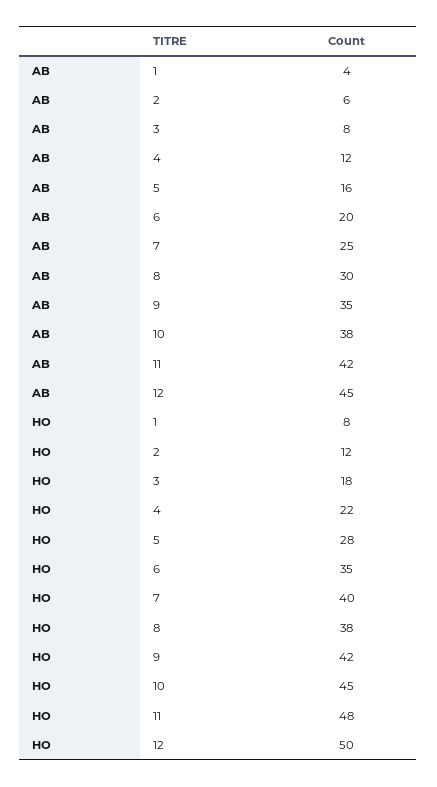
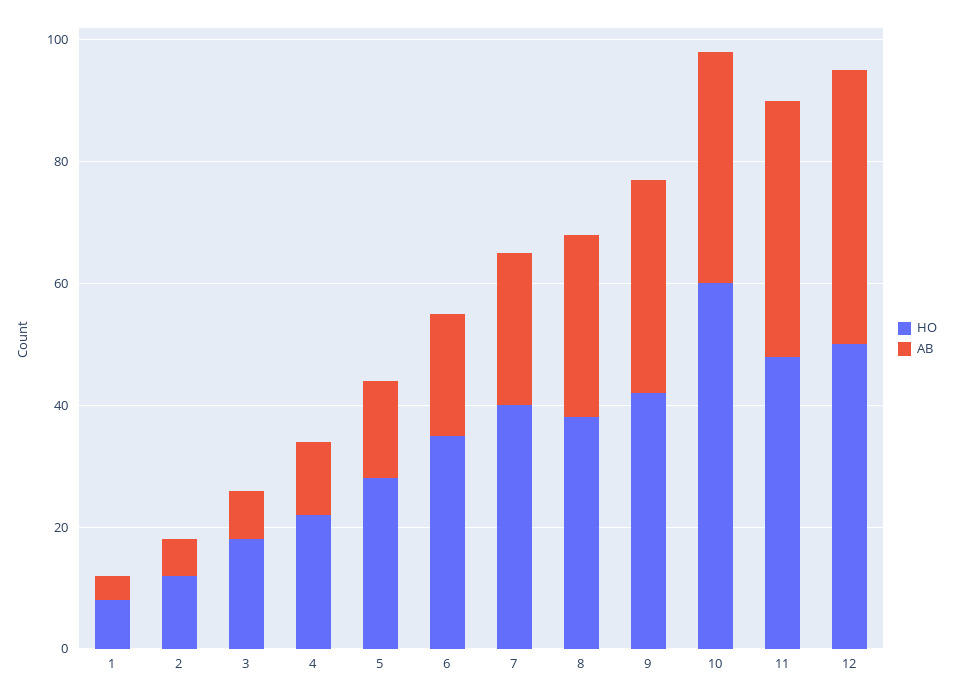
  {
    "AB": {
      "1": 4,
      "2": 6,
      "3": 8,
      "4": 12,
      "5": 16,
      "6": 20,
      "7": 25,
      "8": 30,
      "9": 35,
      "10": 38,
      "11": 42,
      "12": 45
    },
    "HO": {
      "1": 8,
      "2": 12,
      "3": 18,
      "4": 22,
      "5": 28,
      "6": 35,
      "7": 40,
      "8": 38,
      "9": 42,
-     "10": 45,
+     "10": 60,
      "11": 48,
      "12": 50
    }
  }

